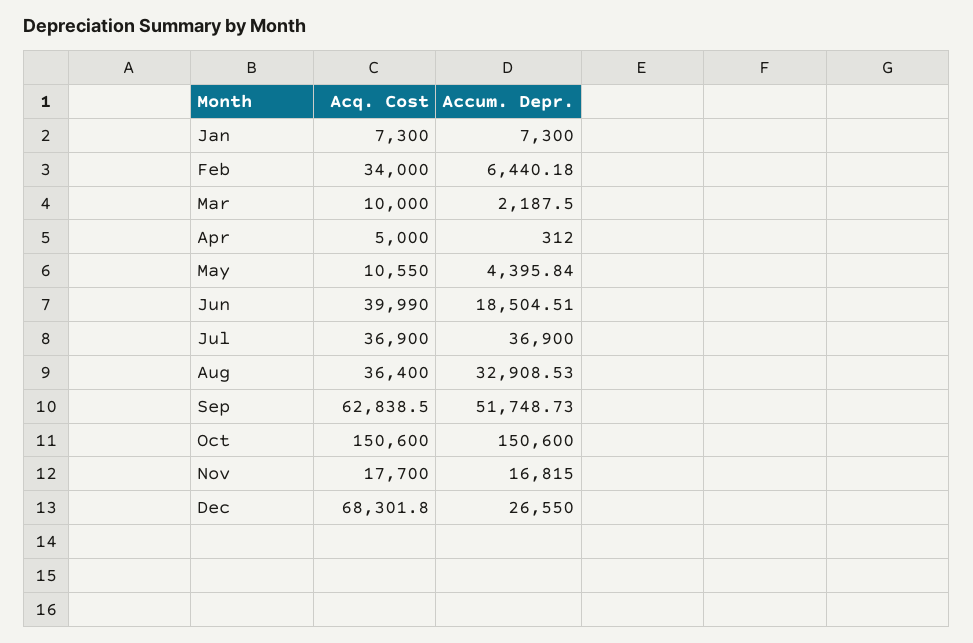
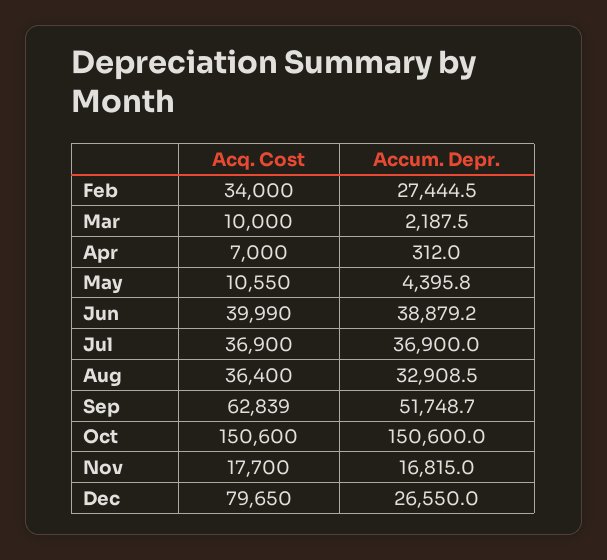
  {
    "Acq. Cost": {
-     "Jan": 7300,
      "Feb": 34000,
      "Mar": 10000,
-     "Apr": 5000,
+     "Apr": 7000,
      "May": 10550,
      "Jun": 39990,
      "Jul": 36900,
      "Aug": 36400,
      "Sep": 62838.5,
      "Oct": 150600,
      "Nov": 17700,
-     "Dec": 68301.8
+     "Dec": 79650
    },
    "Accum. Depr.": {
-     "Jan": 7300,
-     "Feb": 6440.18,
+     "Feb": 27444.5,
      "Mar": 2187.5,
      "Apr": 312,
      "May": 4395.84,
-     "Jun": 18504.51,
+     "Jun": 38879.2,
      "Jul": 36900,
      "Aug": 32908.53,
      "Sep": 51748.73,
      "Oct": 150600,
      "Nov": 16815,
      "Dec": 26550
    }
  }

